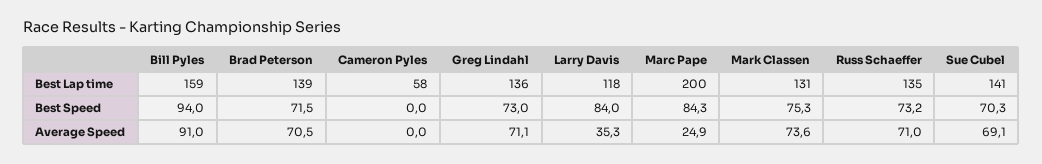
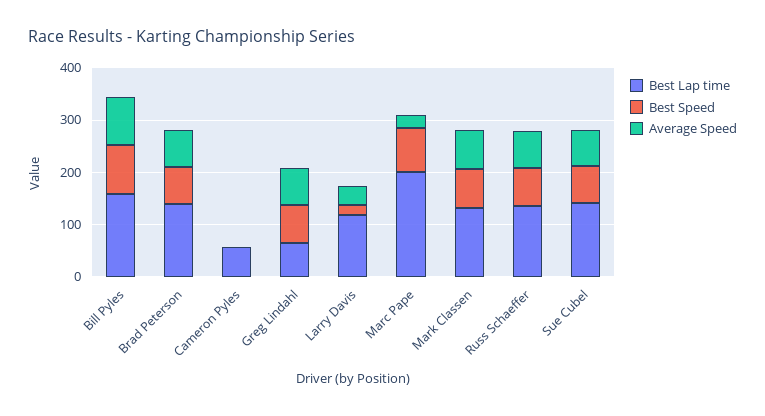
  {
    "Best Lap time": {
      "Bill Pyles": 159,
      "Brad Peterson": 139,
      "Cameron Pyles": 58,
-     "Greg Lindahl": 136,
+     "Greg Lindahl": 60,
      "Larry Davis": 118,
      "Marc Pape": 200,
      "Mark Classen": 131,
      "Russ Schaeffer": 135,
      "Sue Cubel": 141
    },
    "Best Speed": {
      "Bill Pyles": 94,
      "Brad Peterson": 71.5,
      "Cameron Pyles": 0,
      "Greg Lindahl": 73,
-     "Larry Davis": 84,
+     "Larry Davis": 20,
      "Marc Pape": 84.3,
      "Mark Classen": 75.3,
      "Russ Schaeffer": 73.2,
      "Sue Cubel": 70.3
    },
    "Average Speed": {
      "Bill Pyles": 91,
      "Brad Peterson": 70.5,
      "Cameron Pyles": 0,
      "Greg Lindahl": 71.1,
      "Larry Davis": 35.3,
      "Marc Pape": 24.9,
      "Mark Classen": 73.6,
      "Russ Schaeffer": 71,
      "Sue Cubel": 69.1
    }
  }

